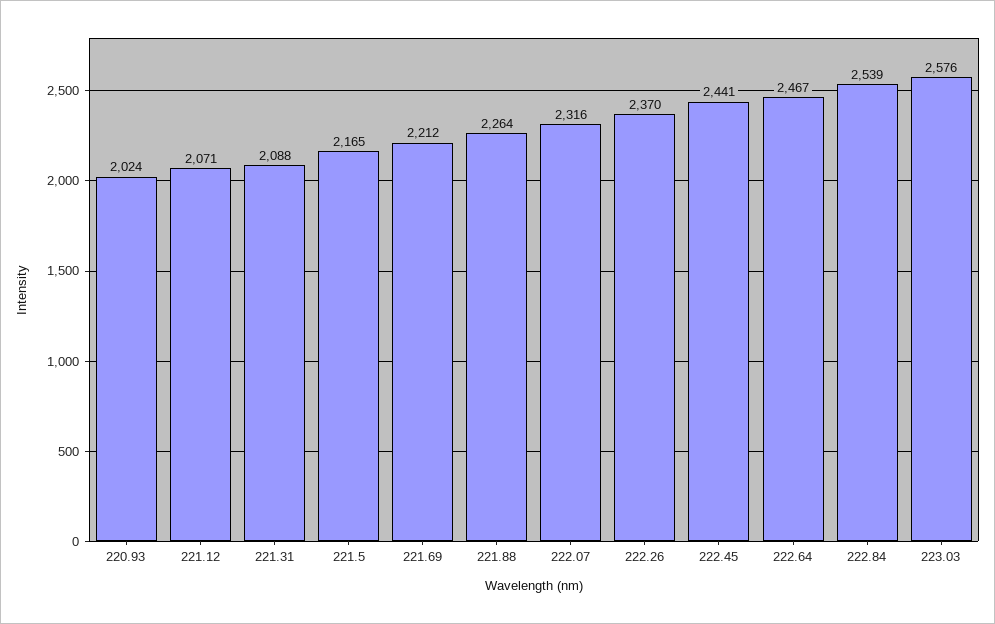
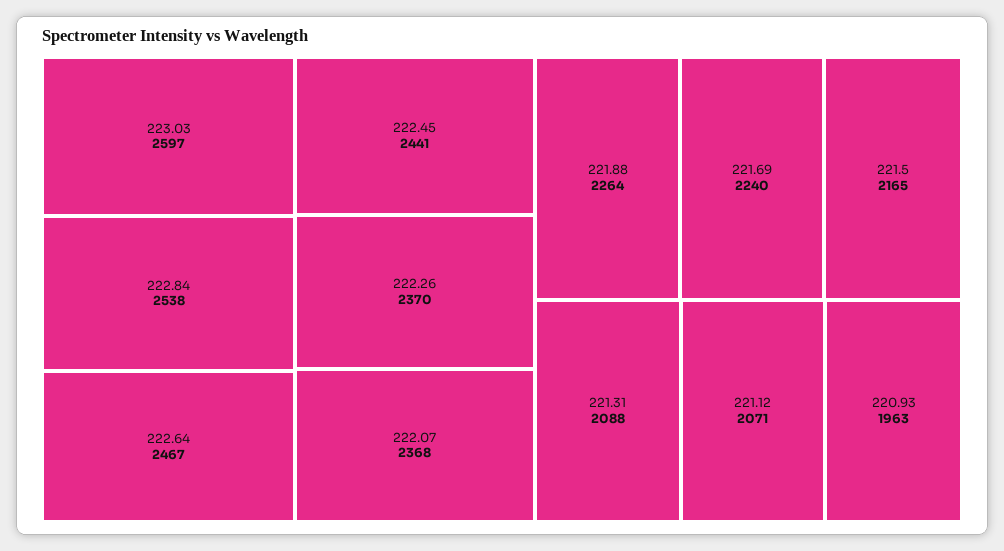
  {
-   "220.93": 2024,
+   "220.93": 1963,
    "221.12": 2071,
    "221.31": 2088,
    "221.5": 2165,
-   "221.69": 2212,
+   "221.69": 2240,
    "221.88": 2264,
-   "222.07": 2316,
+   "222.07": 2368,
    "222.26": 2370,
    "222.45": 2441,
    "222.64": 2467,
-   "222.84": 2539,
+   "222.84": 2538,
-   "223.03": 2576
+   "223.03": 2597
  }

